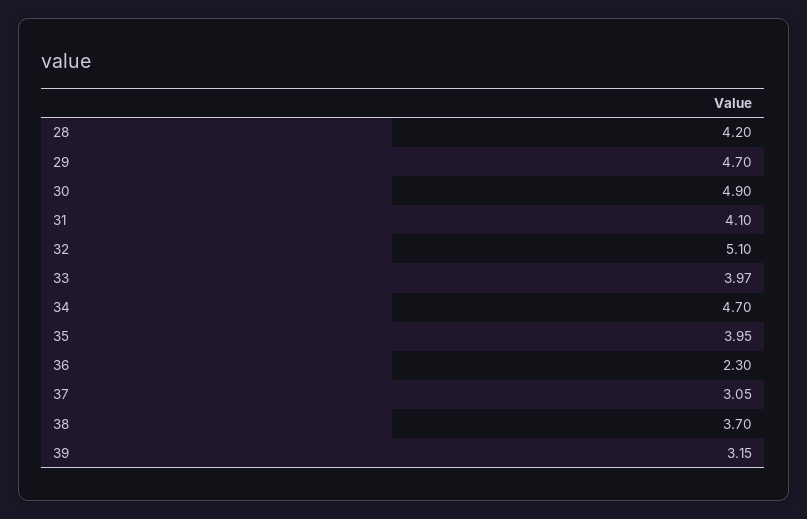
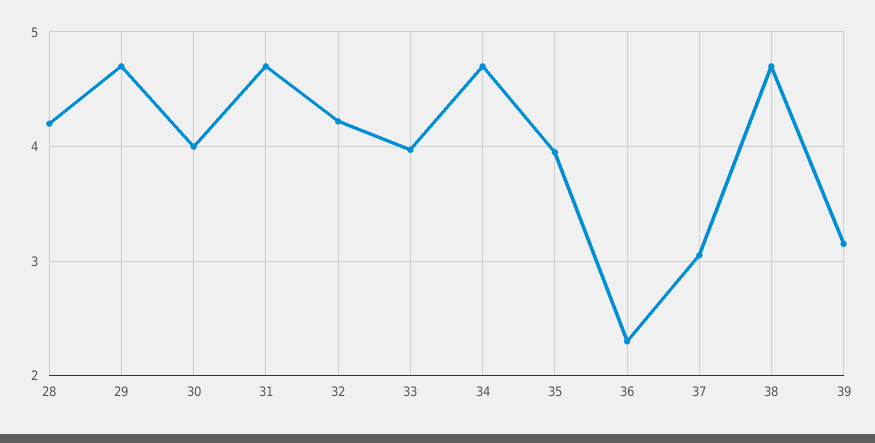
  {
    "28": 4.2,
    "29": 4.7,
-   "30": 4.9,
+   "30": 4,
-   "31": 4.1,
+   "31": 4.7,
-   "32": 5.1,
+   "32": 4.2,
    "33": 3.97,
    "34": 4.7,
    "35": 3.95,
    "36": 2.3,
    "37": 3.05,
-   "38": 3.7,
+   "38": 4.7,
    "39": 3.15
  }

